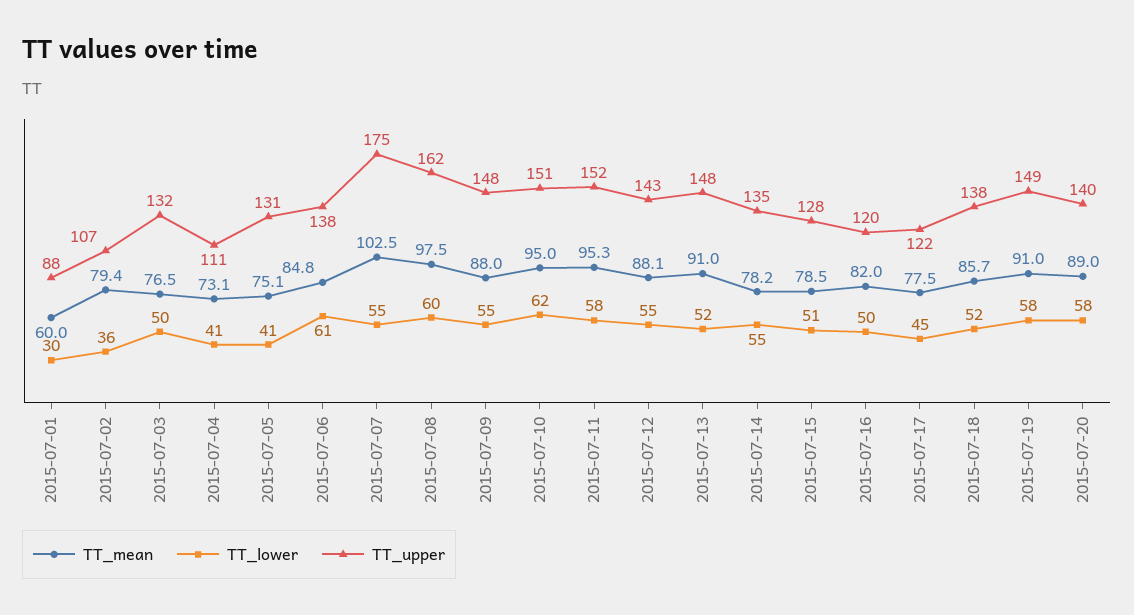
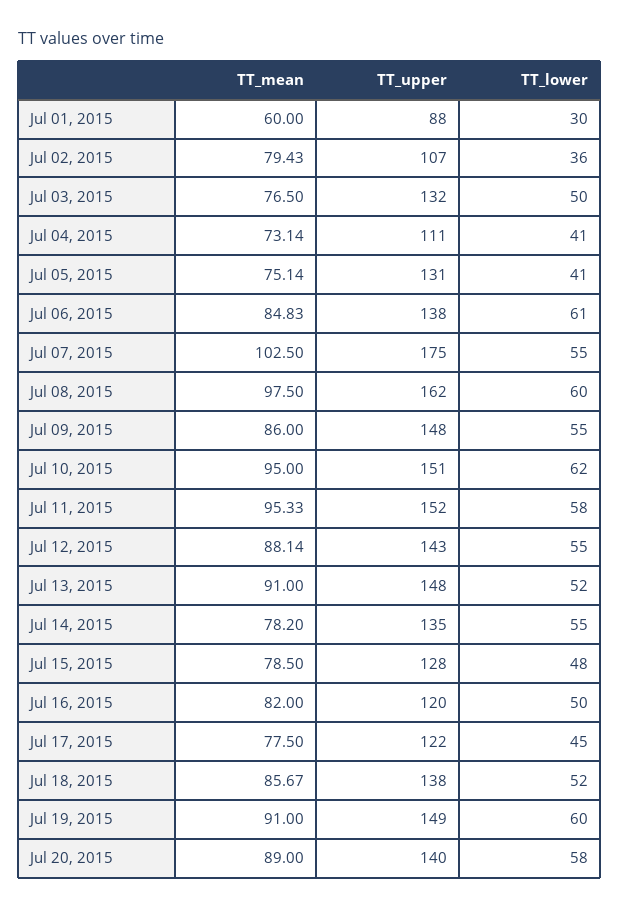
  {
    "TT_mean": {
      "2015-07-01": 60,
      "2015-07-02": 79.43,
      "2015-07-03": 76.5,
      "2015-07-04": 73.14,
      "2015-07-05": 75.14,
      "2015-07-06": 84.83,
      "2015-07-07": 102.5,
      "2015-07-08": 97.5,
-     "2015-07-09": 88,
+     "2015-07-09": 86,
      "2015-07-10": 95,
      "2015-07-11": 95.33,
      "2015-07-12": 88.14,
      "2015-07-13": 91,
      "2015-07-14": 78.2,
      "2015-07-15": 78.5,
      "2015-07-16": 82,
      "2015-07-17": 77.5,
      "2015-07-18": 85.67,
      "2015-07-19": 91,
      "2015-07-20": 89
    },
    "TT_lower": {
      "2015-07-01": 30,
      "2015-07-02": 36,
      "2015-07-03": 50,
      "2015-07-04": 41,
      "2015-07-05": 41,
      "2015-07-06": 61,
      "2015-07-07": 55,
      "2015-07-08": 60,
      "2015-07-09": 55,
      "2015-07-10": 62,
      "2015-07-11": 58,
      "2015-07-12": 55,
      "2015-07-13": 52,
      "2015-07-14": 55,
-     "2015-07-15": 51,
+     "2015-07-15": 48,
      "2015-07-16": 50,
      "2015-07-17": 45,
      "2015-07-18": 52,
-     "2015-07-19": 58,
+     "2015-07-19": 60,
      "2015-07-20": 58
    },
    "TT_upper": {
      "2015-07-01": 88,
      "2015-07-02": 107,
      "2015-07-03": 132,
      "2015-07-04": 111,
      "2015-07-05": 131,
      "2015-07-06": 138,
      "2015-07-07": 175,
      "2015-07-08": 162,
      "2015-07-09": 148,
      "2015-07-10": 151,
      "2015-07-11": 152,
      "2015-07-12": 143,
      "2015-07-13": 148,
      "2015-07-14": 135,
      "2015-07-15": 128,
      "2015-07-16": 120,
      "2015-07-17": 122,
      "2015-07-18": 138,
      "2015-07-19": 149,
      "2015-07-20": 140
    }
  }

